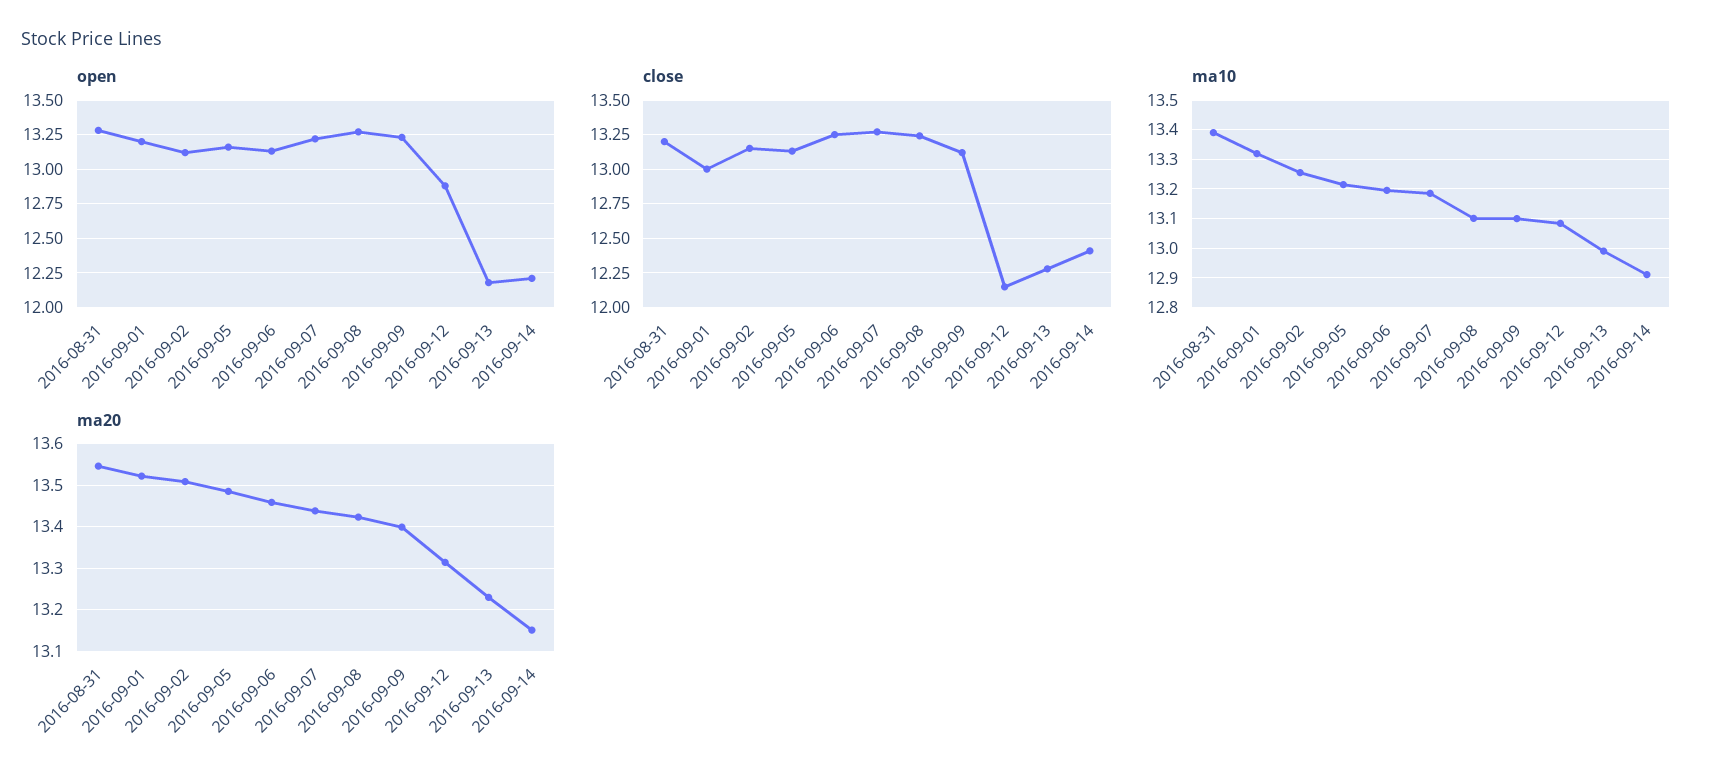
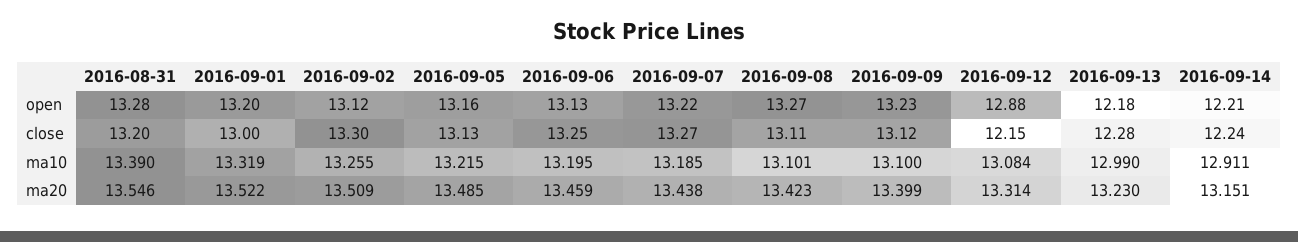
  {
    "open": {
      "2016-08-31": 13.28,
      "2016-09-01": 13.2,
      "2016-09-02": 13.12,
      "2016-09-05": 13.16,
      "2016-09-06": 13.13,
      "2016-09-07": 13.22,
      "2016-09-08": 13.27,
      "2016-09-09": 13.23,
      "2016-09-12": 12.88,
      "2016-09-13": 12.18,
      "2016-09-14": 12.21
    },
    "close": {
      "2016-08-31": 13.2,
      "2016-09-01": 13,
-     "2016-09-02": 13.15,
+     "2016-09-02": 13.3,
      "2016-09-05": 13.13,
      "2016-09-06": 13.25,
      "2016-09-07": 13.27,
-     "2016-09-08": 13.25,
+     "2016-09-08": 13.11,
      "2016-09-09": 13.12,
      "2016-09-12": 12.15,
      "2016-09-13": 12.28,
-     "2016-09-14": 12.4
+     "2016-09-14": 12.24
    },
    "ma10": {
      "2016-08-31": 13.39,
      "2016-09-01": 13.319,
      "2016-09-02": 13.255,
      "2016-09-05": 13.215,
      "2016-09-06": 13.195,
      "2016-09-07": 13.185,
      "2016-09-08": 13.101,
      "2016-09-09": 13.1,
      "2016-09-12": 13.084,
      "2016-09-13": 12.99,
      "2016-09-14": 12.911
    },
    "ma20": {
      "2016-08-31": 13.546,
      "2016-09-01": 13.522,
      "2016-09-02": 13.509,
      "2016-09-05": 13.485,
      "2016-09-06": 13.459,
      "2016-09-07": 13.438,
      "2016-09-08": 13.423,
      "2016-09-09": 13.399,
      "2016-09-12": 13.314,
      "2016-09-13": 13.23,
      "2016-09-14": 13.151
    }
  }

